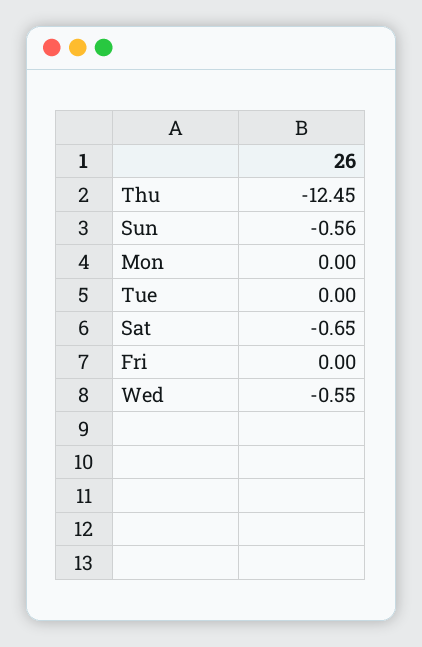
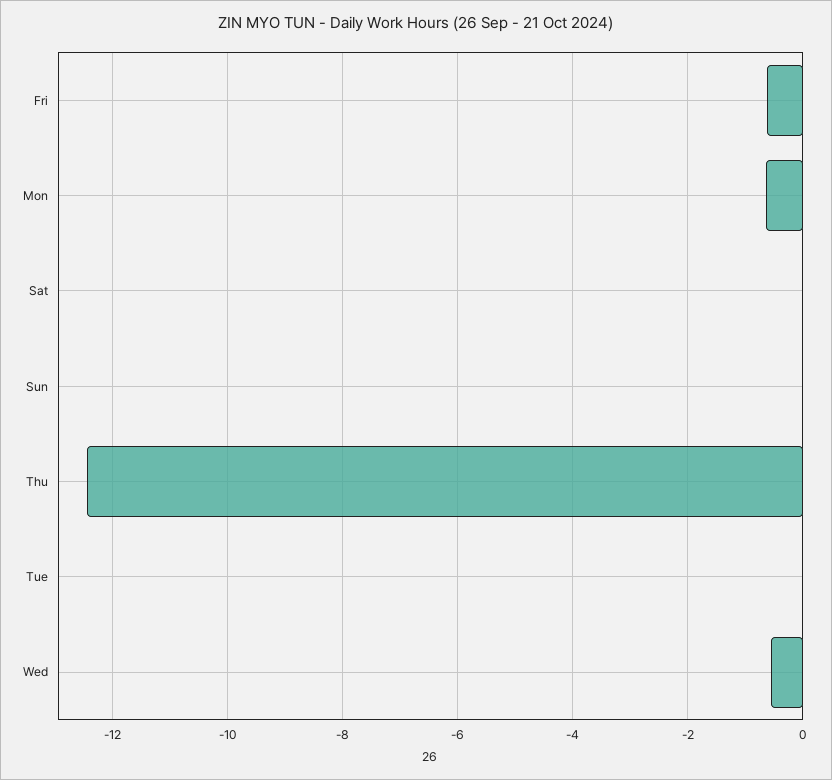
  {
    "Thu": -12.45,
-   "Sun": -0.56,
+   "Sun": 0,
-   "Mon": 0,
+   "Mon": -0.6,
    "Tue": 0,
-   "Sat": -0.65,
+   "Sat": 0,
-   "Fri": 0,
+   "Fri": -0.6,
    "Wed": -0.55
  }

